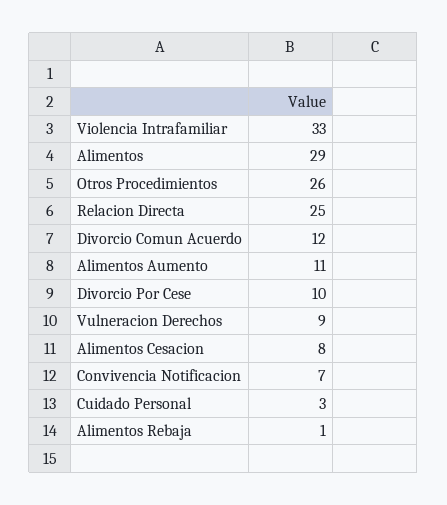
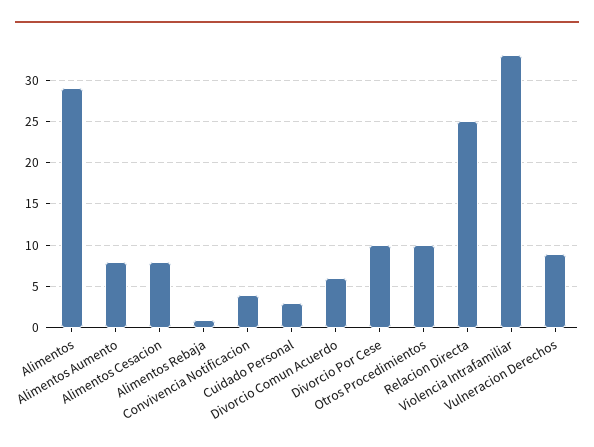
  {
    "Violencia Intrafamiliar": 33,
    "Alimentos": 29,
-   "Otros Procedimientos": 26,
+   "Otros Procedimientos": 10,
    "Relacion Directa": 25,
-   "Divorcio Comun Acuerdo": 12,
+   "Divorcio Comun Acuerdo": 6,
-   "Alimentos Aumento": 11,
+   "Alimentos Aumento": 8,
    "Divorcio Por Cese": 10,
    "Vulneracion Derechos": 9,
    "Alimentos Cesacion": 8,
-   "Convivencia Notificacion": 7,
+   "Convivencia Notificacion": 4,
    "Cuidado Personal": 3,
    "Alimentos Rebaja": 1
  }

